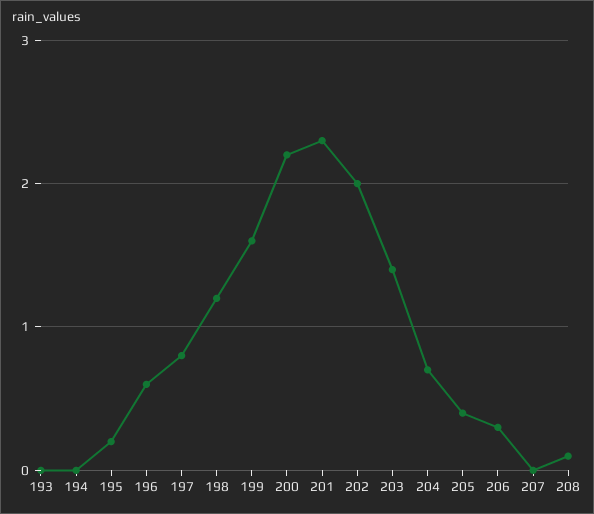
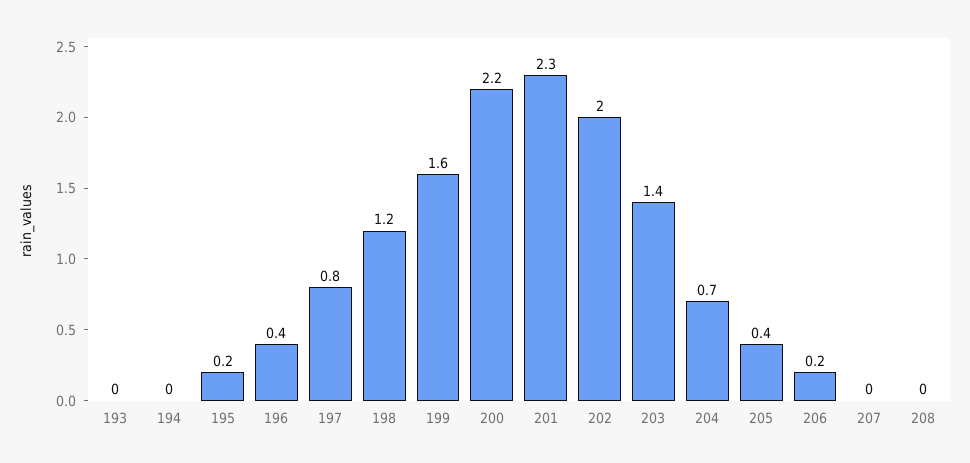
  {
    "193": 0,
    "194": 0,
    "195": 0.2,
-   "196": 0.6,
+   "196": 0.4,
    "197": 0.8,
    "198": 1.2,
    "199": 1.6,
    "200": 2.2,
    "201": 2.3,
    "202": 2,
    "203": 1.4,
    "204": 0.7,
    "205": 0.4,
-   "206": 0.3,
+   "206": 0.2,
    "207": 0,
-   "208": 0.1
+   "208": 0
  }

